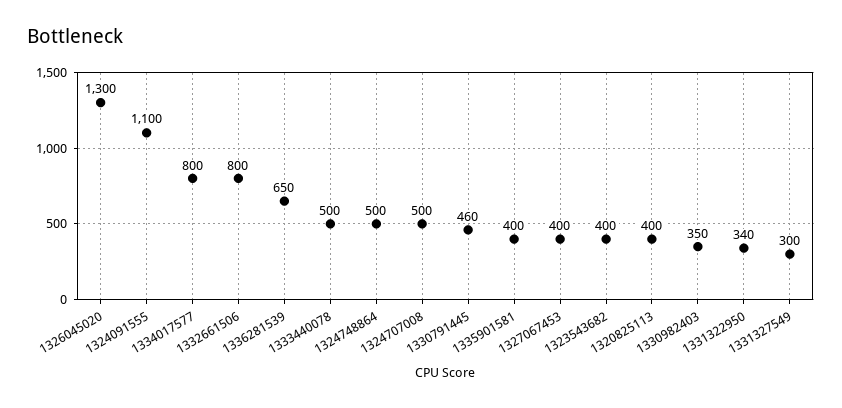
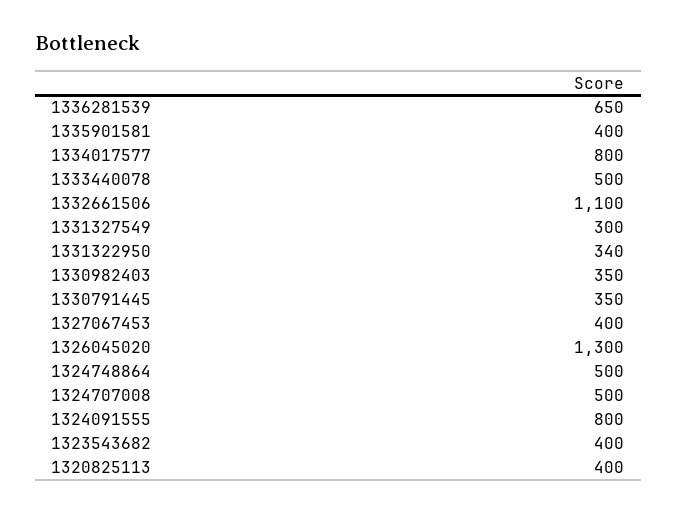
  {
    "1326045020": 1300,
-   "1324091555": 1100,
+   "1324091555": 800,
    "1334017577": 800,
-   "1332661506": 800,
+   "1332661506": 1100,
    "1336281539": 650,
    "1333440078": 500,
    "1324748864": 500,
    "1324707008": 500,
-   "1330791445": 460,
+   "1330791445": 350,
    "1335901581": 400,
    "1327067453": 400,
    "1323543682": 400,
    "1320825113": 400,
    "1330982403": 350,
    "1331322950": 340,
    "1331327549": 300
  }

